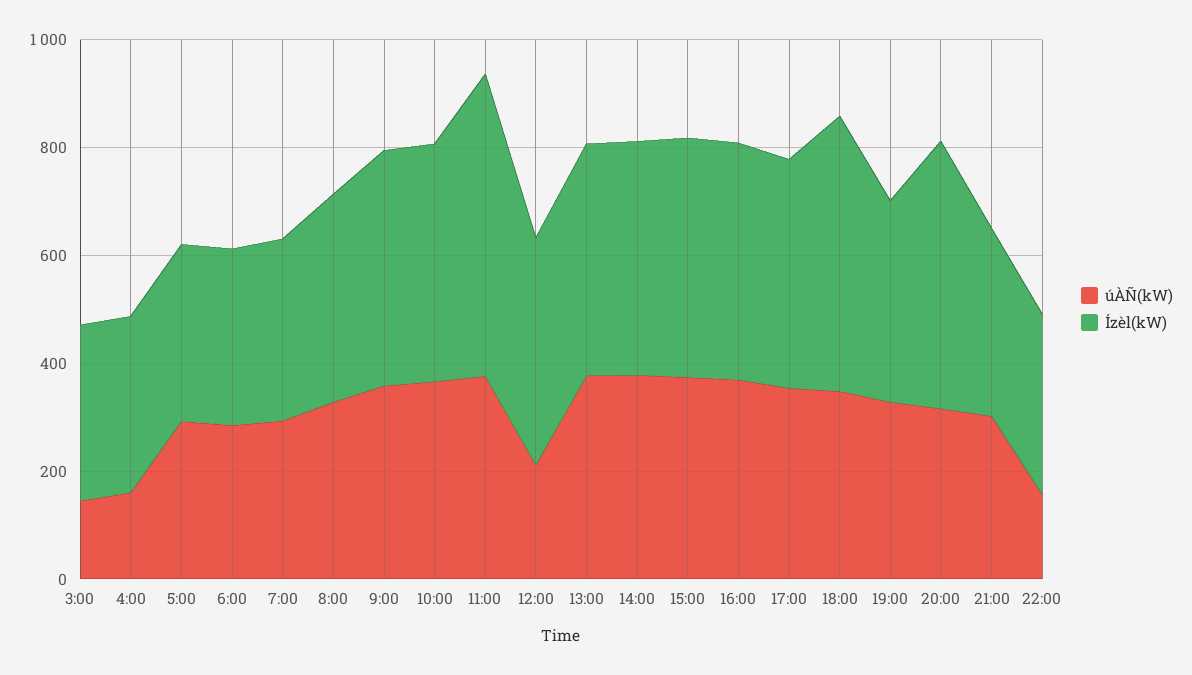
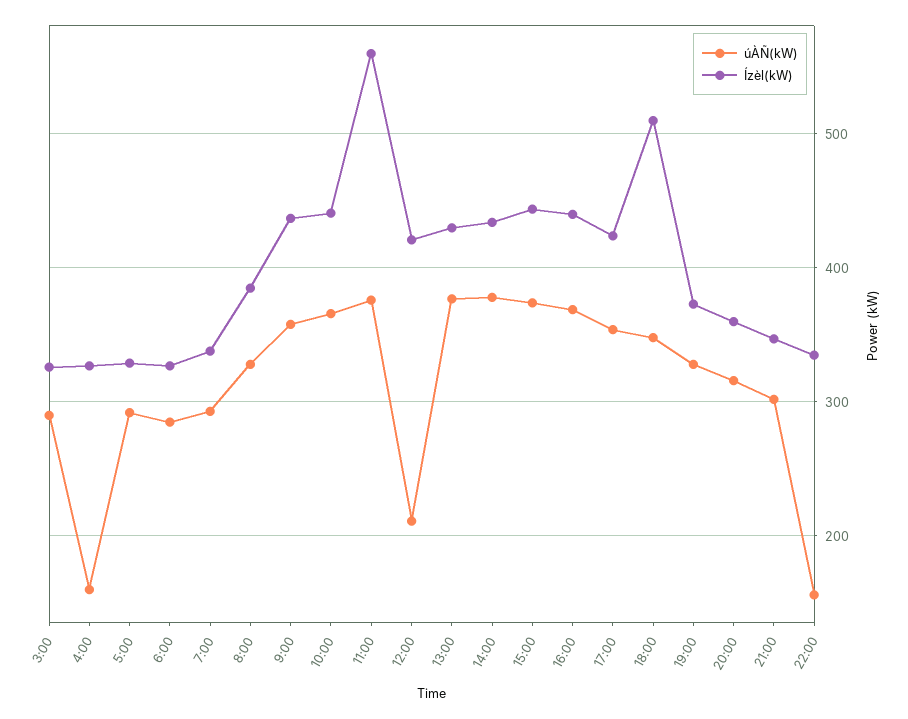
  {
    "úÀÑ(kW)": {
-     "3:00": 150,
+     "3:00": 290,
      "4:00": 160,
      "5:00": 290,
      "6:00": 290,
      "7:00": 290,
      "8:00": 330,
      "9:00": 360,
      "10:00": 370,
      "11:00": 380,
      "12:00": 210,
      "13:00": 380,
      "14:00": 380,
      "15:00": 370,
      "16:00": 370,
      "17:00": 350,
      "18:00": 350,
      "19:00": 330,
      "20:00": 320,
      "21:00": 300,
      "22:00": 160
    },
    "Ízèl(kW)": {
      "3:00": 330,
      "4:00": 330,
      "5:00": 330,
      "6:00": 330,
      "7:00": 340,
      "8:00": 390,
      "9:00": 440,
      "10:00": 440,
      "11:00": 560,
      "12:00": 420,
      "13:00": 430,
      "14:00": 430,
      "15:00": 440,
      "16:00": 440,
      "17:00": 420,
      "18:00": 510,
      "19:00": 370,
-     "20:00": 500,
+     "20:00": 360,
      "21:00": 350,
      "22:00": 340
    }
  }

